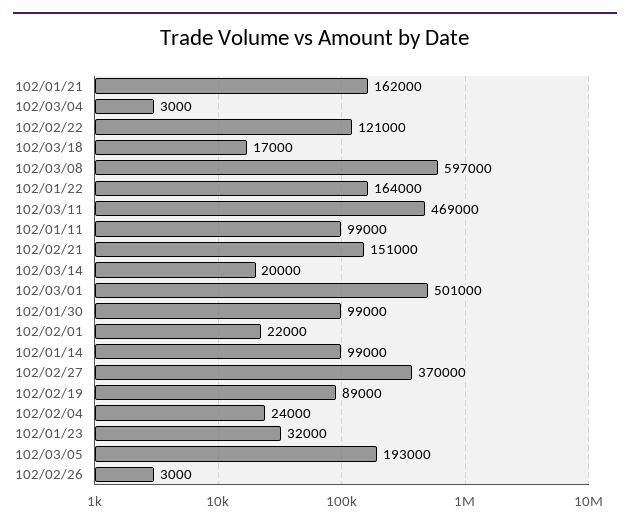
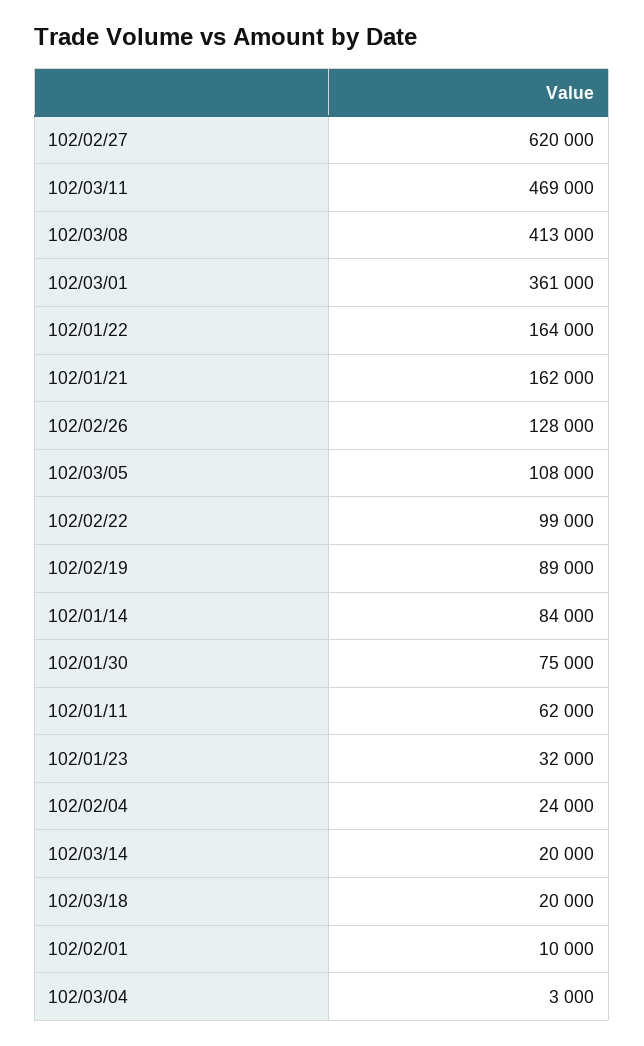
  {
    "102/01/21": 162000,
    "102/03/04": 3000,
-   "102/02/22": 121000,
+   "102/02/22": 99000,
-   "102/03/18": 17000,
+   "102/03/18": 20000,
-   "102/03/08": 597000,
+   "102/03/08": 413000,
    "102/01/22": 164000,
    "102/03/11": 469000,
-   "102/01/11": 99000,
+   "102/01/11": 62000,
-   "102/02/21": 151000,
    "102/03/14": 20000,
-   "102/03/01": 501000,
+   "102/03/01": 361000,
-   "102/01/30": 99000,
+   "102/01/30": 75000,
-   "102/02/01": 22000,
+   "102/02/01": 10000,
-   "102/01/14": 99000,
+   "102/01/14": 84000,
-   "102/02/27": 370000,
+   "102/02/27": 620000,
    "102/02/19": 89000,
    "102/02/04": 24000,
    "102/01/23": 32000,
-   "102/03/05": 193000,
+   "102/03/05": 108000,
-   "102/02/26": 3000
+   "102/02/26": 128000
  }

